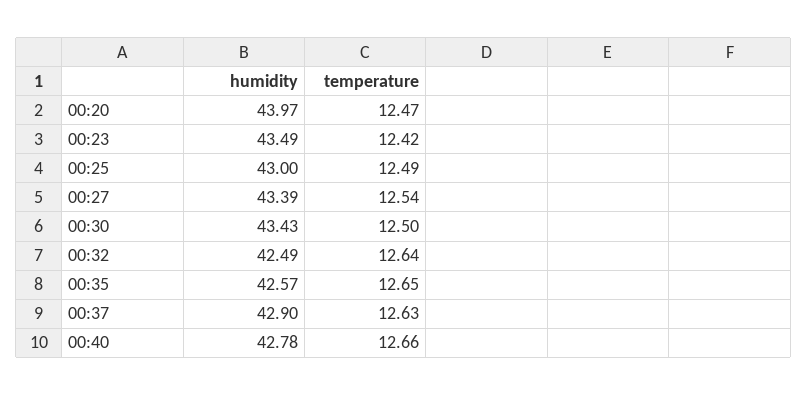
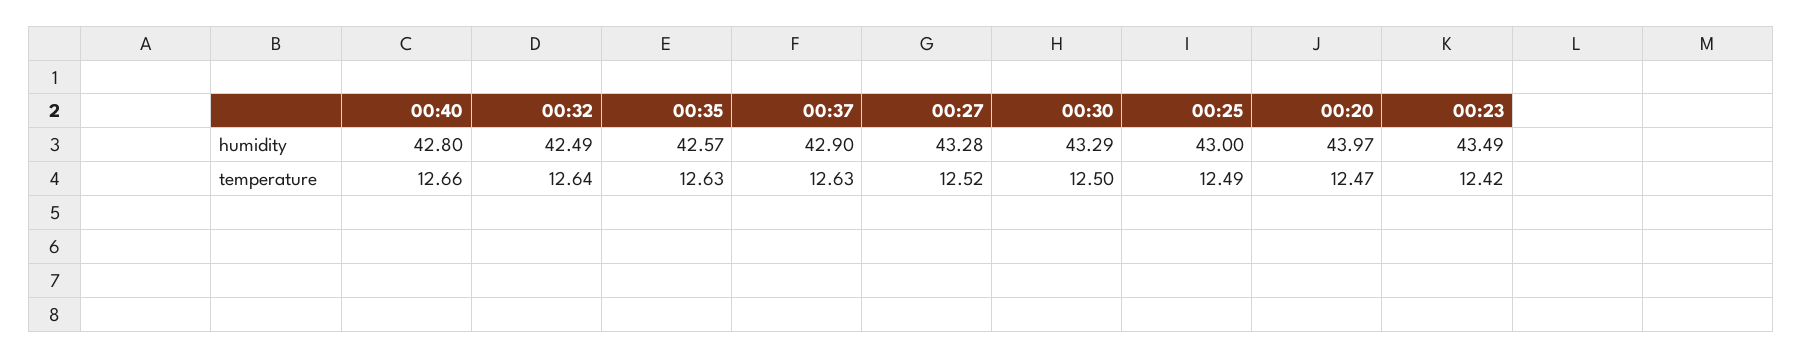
  {
    "humidity": {
      "00:20": 43.97,
      "00:23": 43.49,
      "00:25": 43,
-     "00:27": 43.39,
+     "00:27": 43.28,
-     "00:30": 43.43,
+     "00:30": 43.29,
      "00:32": 42.49,
      "00:35": 42.57,
      "00:37": 42.9,
-     "00:40": 42.78
+     "00:40": 42.8
    },
    "temperature": {
      "00:20": 12.47,
      "00:23": 12.42,
      "00:25": 12.49,
-     "00:27": 12.54,
+     "00:27": 12.52,
      "00:30": 12.5,
      "00:32": 12.64,
-     "00:35": 12.65,
+     "00:35": 12.63,
      "00:37": 12.63,
      "00:40": 12.66
    }
  }

